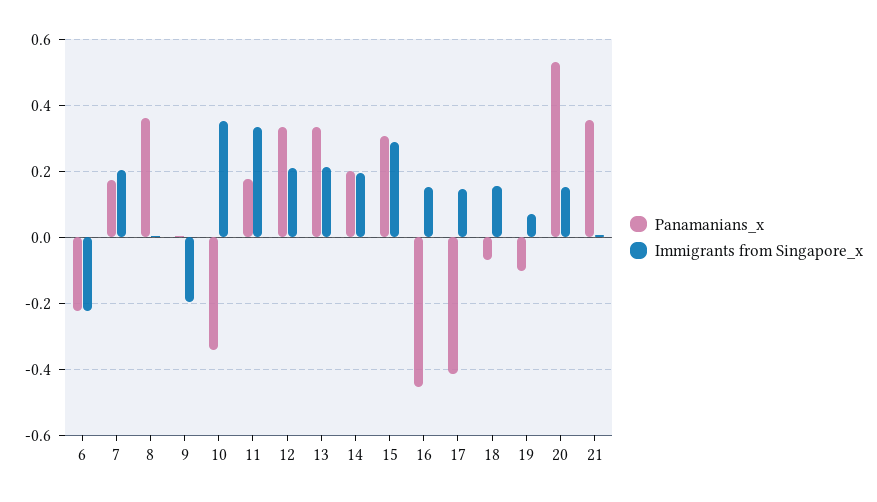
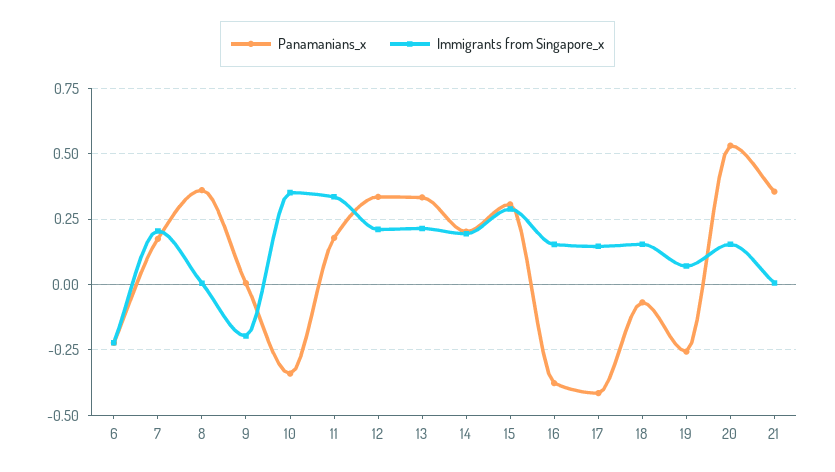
  {
    "Panamanians_x": {
      "6": -0.22,
      "7": 0.18,
      "8": 0.36,
      "9": 0,
      "10": -0.34,
      "11": 0.18,
      "12": 0.34,
      "13": 0.34,
      "14": 0.2,
      "15": 0.3,
-     "16": -0.46,
+     "16": -0.375,
      "17": -0.42,
      "18": -0.06,
-     "19": -0.1,
+     "19": -0.25,
      "20": 0.54,
      "21": 0.36
    },
    "Immigrants from Singapore_x": {
      "6": -0.22,
      "7": 0.2,
      "8": 0,
      "9": -0.2,
      "10": 0.36,
      "11": 0.34,
      "12": 0.22,
      "13": 0.22,
      "14": 0.2,
      "15": 0.28,
      "16": 0.16,
      "17": 0.14,
      "18": 0.16,
      "19": 0.08,
      "20": 0.16,
      "21": 0
    }
  }

